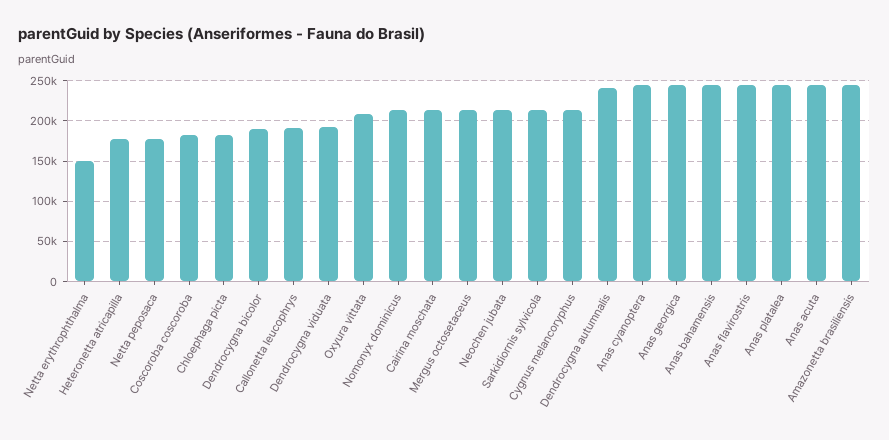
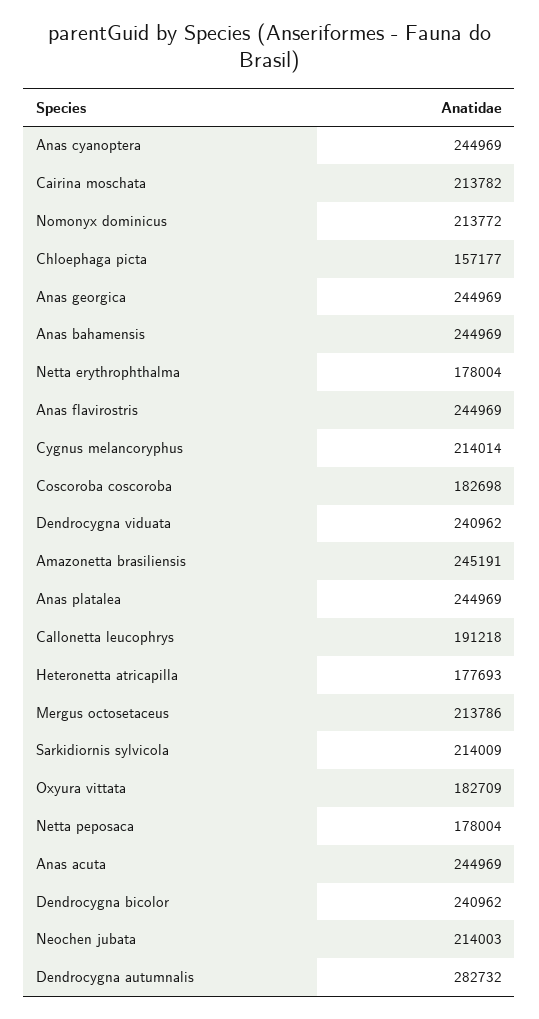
  {
-   "Netta erythrophthalma": 150000,
+   "Netta erythrophthalma": 178004,
    "Heteronetta atricapilla": 177693,
    "Netta peposaca": 178004,
    "Coscoroba coscoroba": 182698,
-   "Chloephaga picta": 180000,
+   "Chloephaga picta": 157177,
-   "Dendrocygna bicolor": 190000,
+   "Dendrocygna bicolor": 240962,
    "Callonetta leucophrys": 191218,
-   "Dendrocygna viduata": 190000,
+   "Dendrocygna viduata": 240962,
-   "Oxyura vittata": 210000,
+   "Oxyura vittata": 182709,
    "Nomonyx dominicus": 213772,
    "Cairina moschata": 213782,
    "Mergus octosetaceus": 213786,
    "Neochen jubata": 214003,
    "Sarkidiornis sylvicola": 214009,
    "Cygnus melancoryphus": 214014,
-   "Dendrocygna autumnalis": 240000,
+   "Dendrocygna autumnalis": 282732,
    "Anas cyanoptera": 244969,
    "Anas georgica": 244969,
    "Anas bahamensis": 244969,
    "Anas flavirostris": 244969,
    "Anas platalea": 244969,
    "Anas acuta": 244969,
    "Amazonetta brasiliensis": 245191
  }

